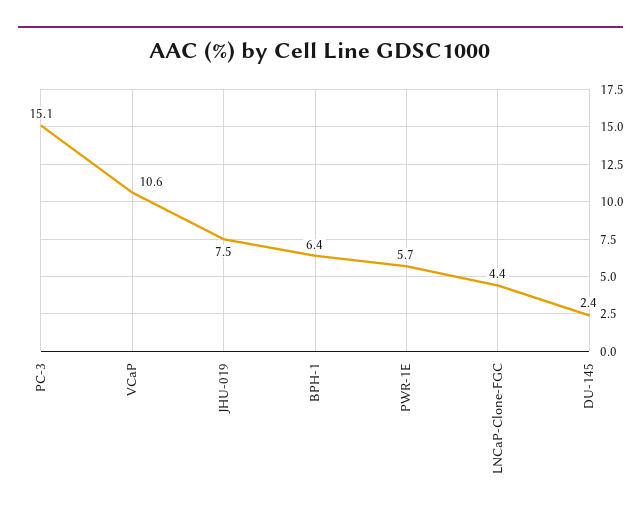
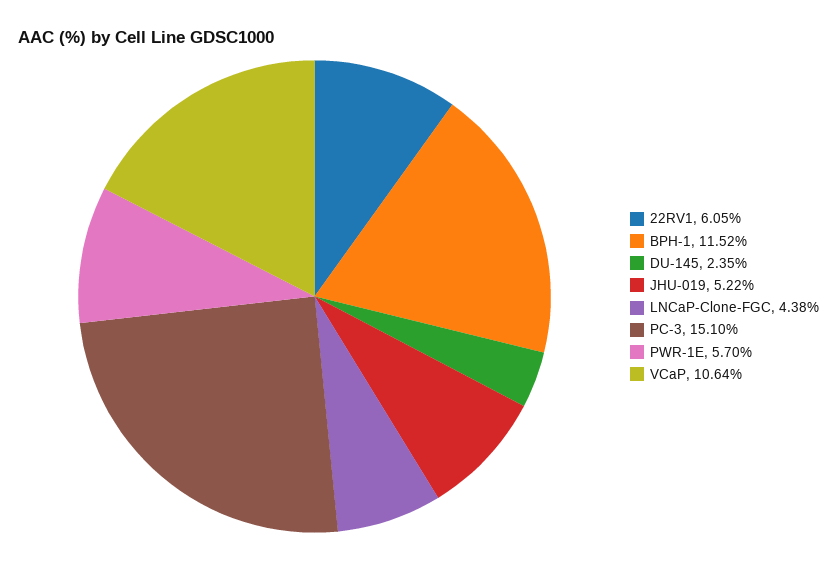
  {
    "PC-3": 15.1,
    "VCaP": 10.64,
-   "JHU-019": 7.5,
+   "JHU-019": 5.22,
-   "BPH-1": 6.4,
+   "BPH-1": 11.52,
    "PWR-1E": 5.7,
    "LNCaP-Clone-FGC": 4.38,
-   "DU-145": 2.35
+   "DU-145": 2.35,
+   "22RV1": 6.05
  }

